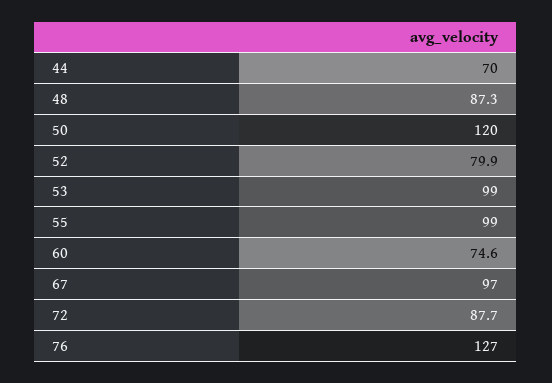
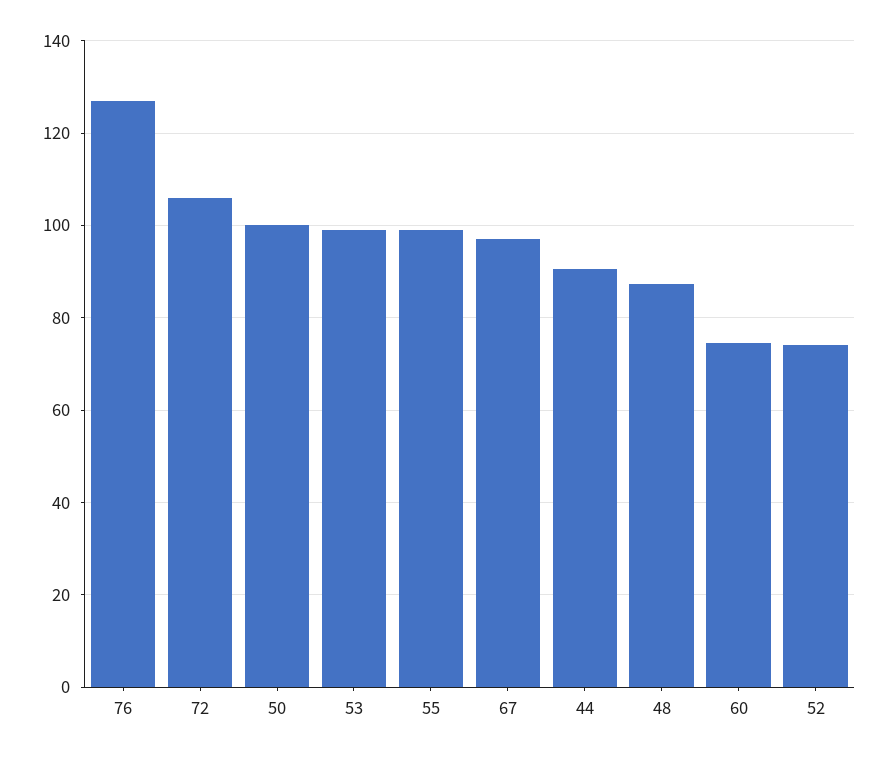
  {
-   "44": 70,
+   "44": 90,
    "48": 87.3,
-   "50": 120,
+   "50": 100,
-   "52": 79.9,
+   "52": 74,
    "53": 99,
    "55": 99,
    "60": 74.6,
    "67": 97,
-   "72": 87.7,
+   "72": 106,
    "76": 127
  }

